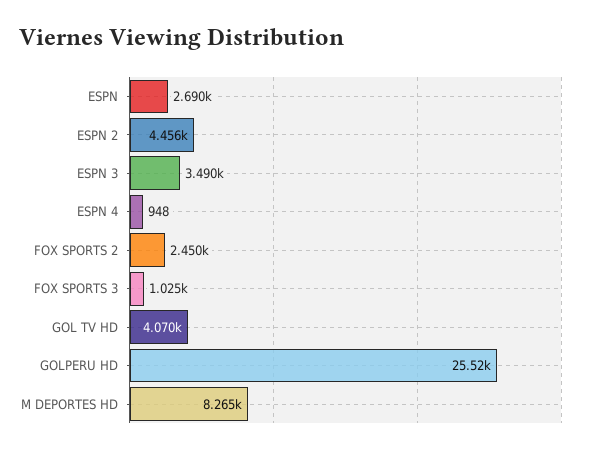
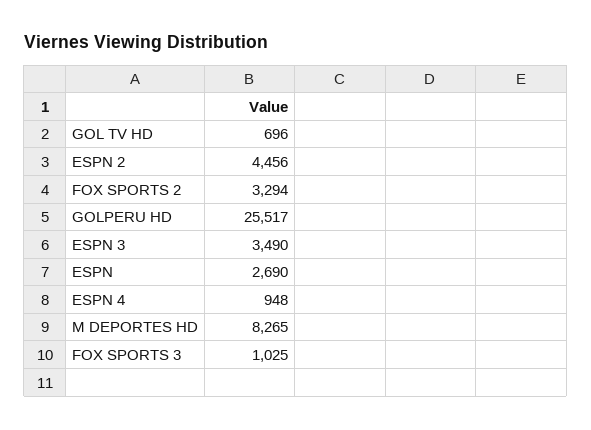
  {
    "ESPN": 2690,
    "ESPN 2": 4456,
    "ESPN 3": 3490,
    "ESPN 4": 948,
-   "FOX SPORTS 2": 2450,
+   "FOX SPORTS 2": 3294,
    "FOX SPORTS 3": 1025,
-   "GOL TV HD": 4070,
+   "GOL TV HD": 696,
    "GOLPERU HD": 25517,
    "M DEPORTES HD": 8265
  }

